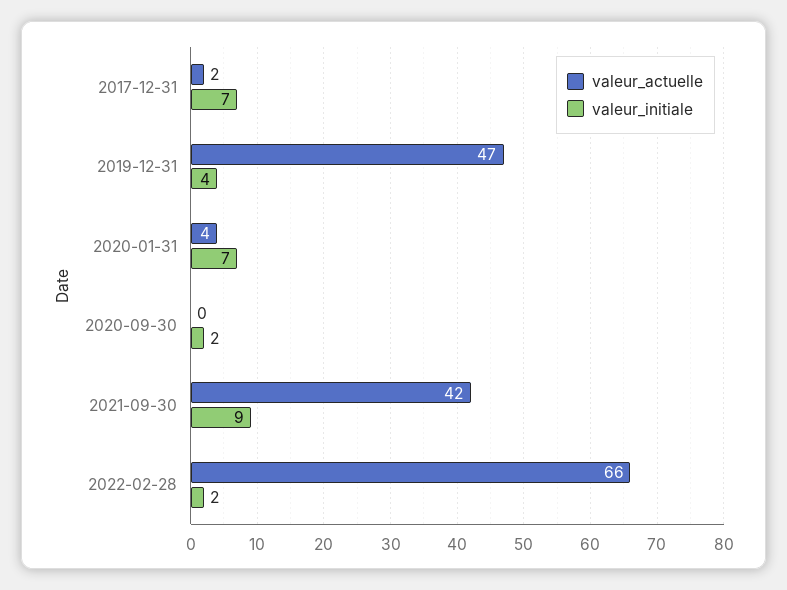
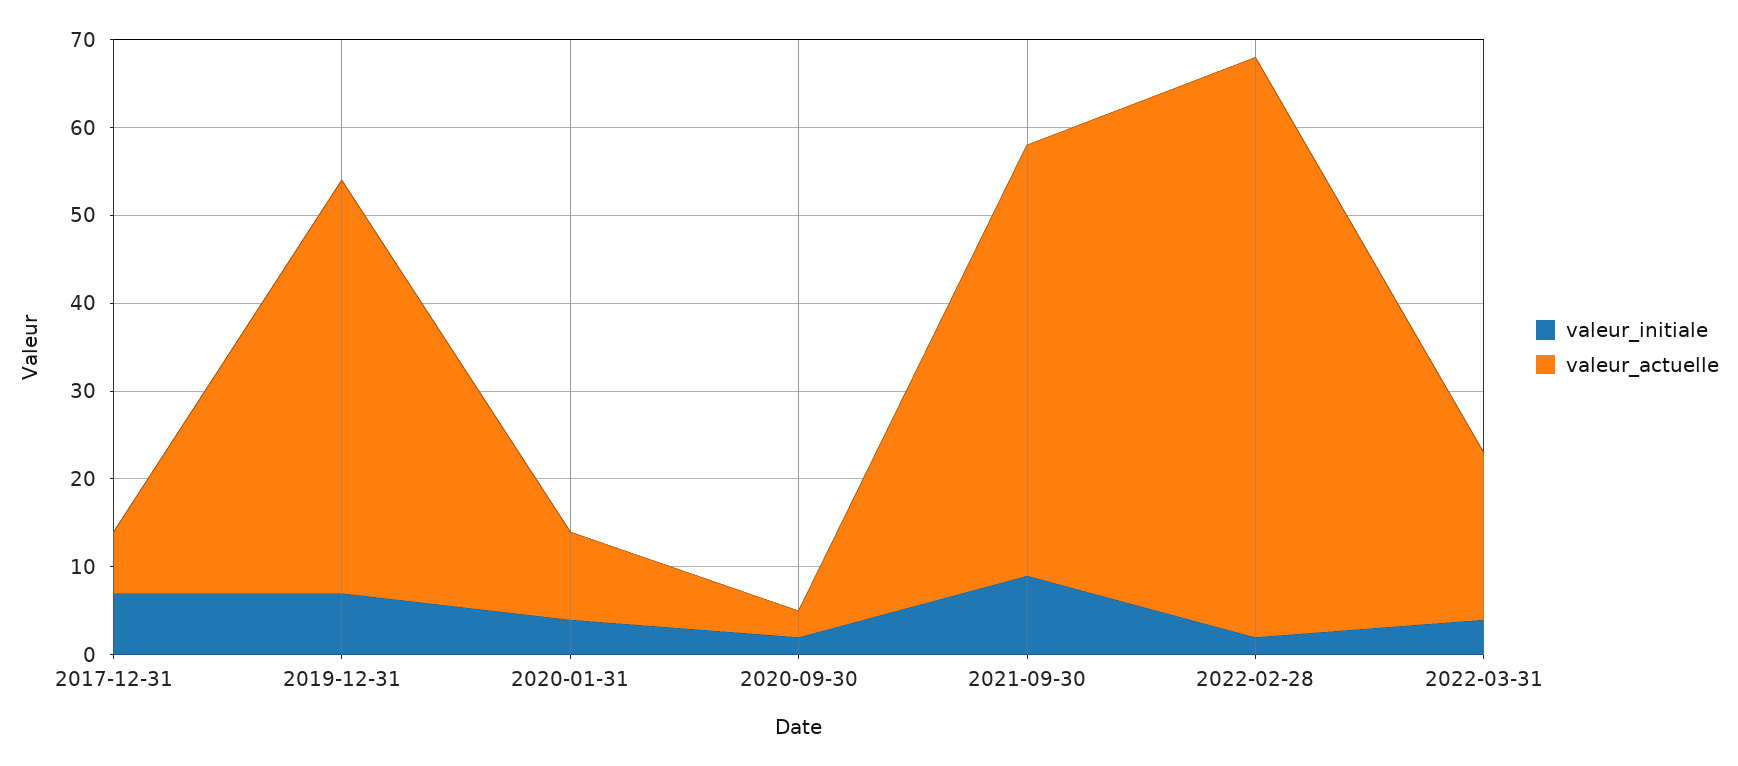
  {
    "valeur_actuelle": {
-     "2017-12-31": 2,
+     "2017-12-31": 7,
      "2019-12-31": 47,
-     "2020-01-31": 4,
+     "2020-01-31": 10,
-     "2020-09-30": 0,
+     "2020-09-30": 3,
-     "2021-09-30": 42,
+     "2021-09-30": 49,
-     "2022-02-28": 66
+     "2022-02-28": 66,
+     "2022-03-31": 19
    },
    "valeur_initiale": {
      "2017-12-31": 7,
-     "2019-12-31": 4,
+     "2019-12-31": 7,
-     "2020-01-31": 7,
+     "2020-01-31": 4,
      "2020-09-30": 2,
      "2021-09-30": 9,
-     "2022-02-28": 2
+     "2022-02-28": 2,
+     "2022-03-31": 4
    }
  }

